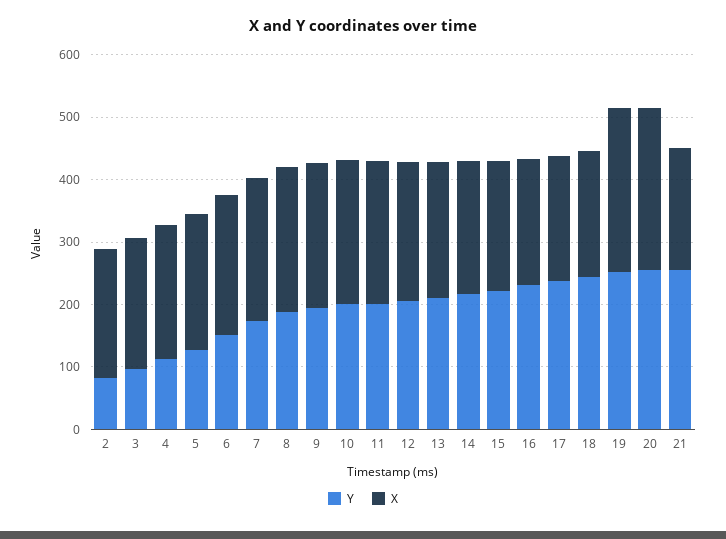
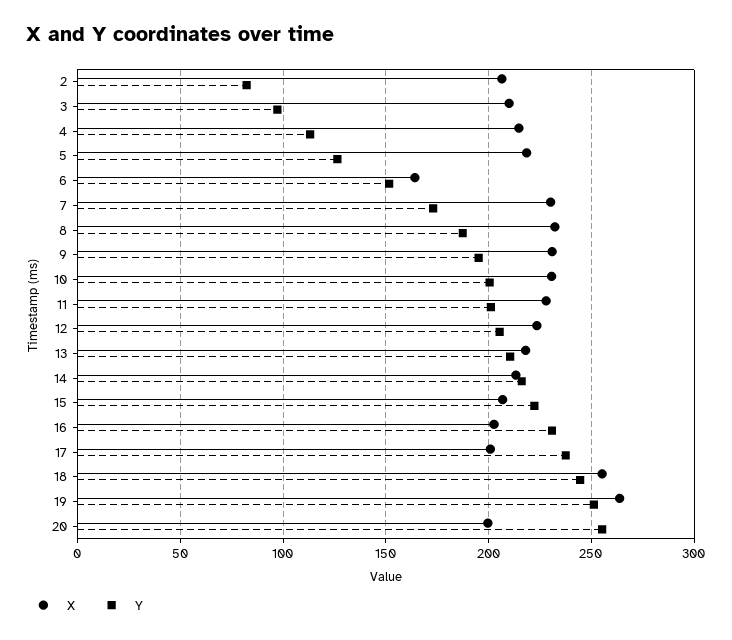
  {
    "Y": {
      "2": 80,
      "3": 95,
      "4": 115,
      "5": 125,
      "6": 150,
      "7": 175,
      "8": 185,
      "9": 195,
      "10": 200,
      "11": 200,
      "12": 205,
      "13": 210,
      "14": 215,
      "15": 220,
      "16": 230,
      "17": 240,
      "18": 245,
      "19": 250,
-     "20": 255,
+     "20": 255
-     "21": 260
    },
    "X": {
      "2": 205,
      "3": 210,
      "4": 215,
      "5": 220,
-     "6": 220,
+     "6": 165,
      "7": 230,
      "8": 230,
      "9": 230,
      "10": 230,
      "11": 230,
      "12": 225,
      "13": 220,
      "14": 215,
      "15": 205,
      "16": 205,
      "17": 200,
-     "18": 200,
+     "18": 255,
      "19": 265,
-     "20": 260,
+     "20": 200
-     "21": 200
    }
  }

